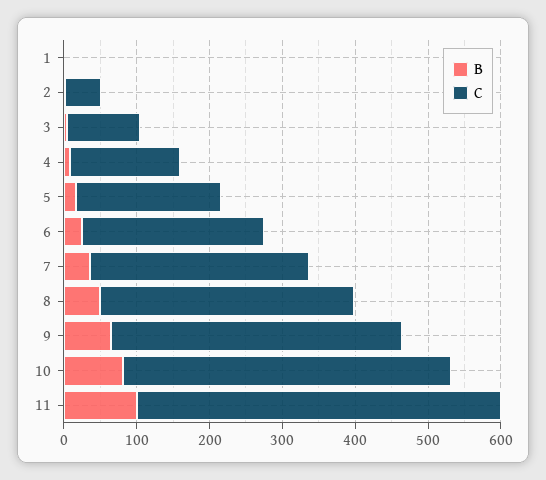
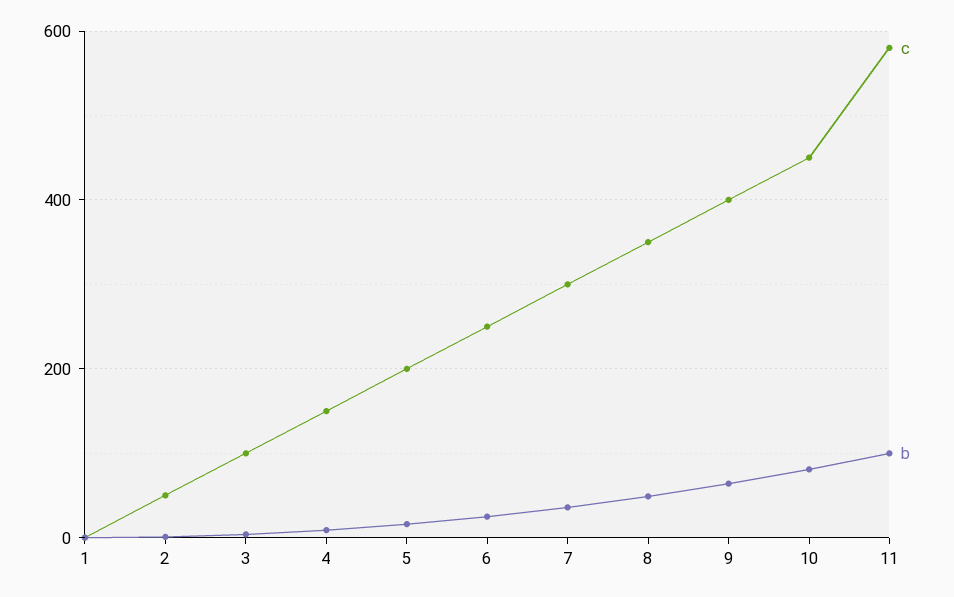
  {
    "B": {
      "1": 0,
      "2": 0,
      "3": 0,
      "4": 0,
      "5": 20,
      "6": 20,
      "7": 40,
      "8": 40,
      "9": 60,
      "10": 80,
      "11": 100
    },
    "C": {
      "1": 0,
      "2": 60,
      "3": 100,
      "4": 160,
      "5": 200,
      "6": 260,
      "7": 300,
      "8": 360,
      "9": 400,
      "10": 460,
-     "11": 500
+     "11": 580
    }
  }

